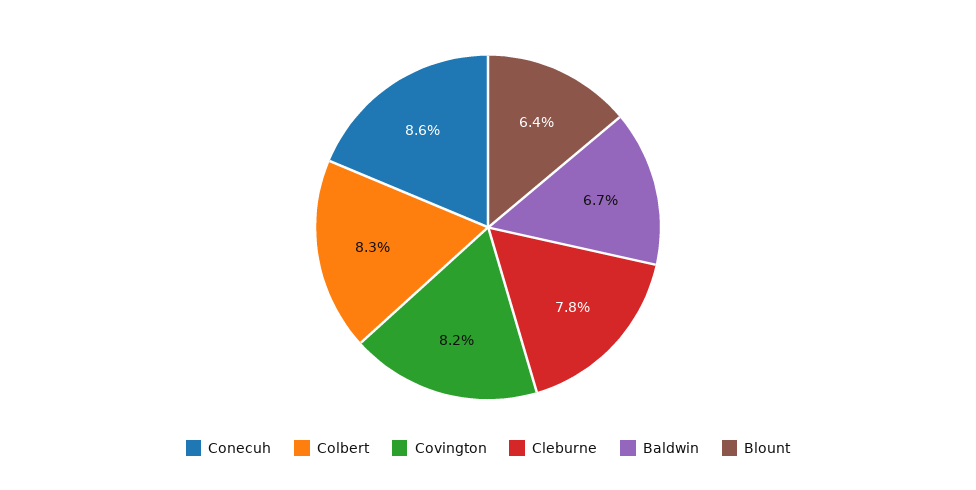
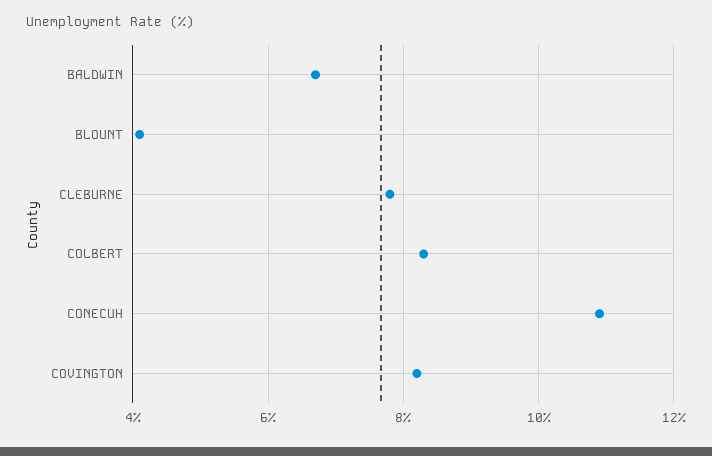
  {
-   "Conecuh": 8.6,
+   "Conecuh": 11,
    "Colbert": 8.3,
    "Covington": 8.2,
    "Cleburne": 7.8,
    "Baldwin": 6.7,
-   "Blount": 6.4
+   "Blount": 4
  }

